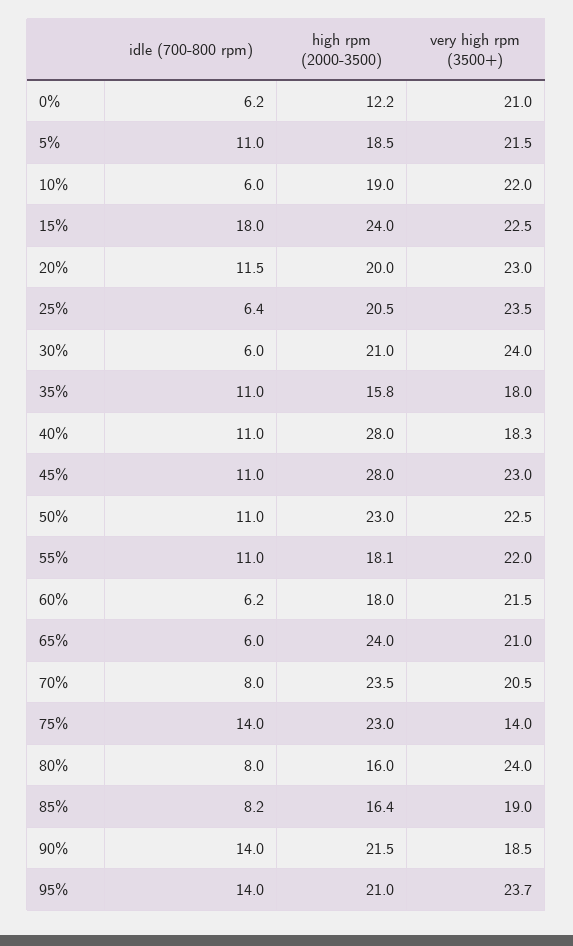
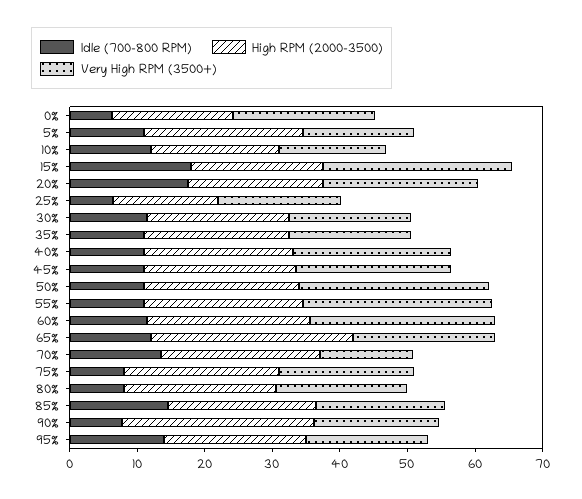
  {
    "idle (700-800 rpm)": {
      "0%": 6.2,
      "5%": 11,
-     "10%": 6,
+     "10%": 12,
      "15%": 18,
-     "20%": 11.5,
+     "20%": 18,
      "25%": 6.4,
-     "30%": 6,
+     "30%": 12,
      "35%": 11,
      "40%": 11,
      "45%": 11,
      "50%": 11,
      "55%": 11,
-     "60%": 6.2,
+     "60%": 12,
-     "65%": 6,
+     "65%": 12,
-     "70%": 8,
+     "70%": 14,
-     "75%": 14,
+     "75%": 8,
      "80%": 8,
-     "85%": 8.2,
+     "85%": 14,
-     "90%": 14,
+     "90%": 8,
      "95%": 14
    },
    "high rpm (2000-3500)": {
-     "0%": 12.2,
+     "0%": 18,
-     "5%": 18.5,
+     "5%": 24,
      "10%": 19,
-     "15%": 24,
+     "15%": 20,
      "20%": 20,
-     "25%": 20.5,
+     "25%": 16,
      "30%": 21,
-     "35%": 15.8,
+     "35%": 22,
-     "40%": 28,
+     "40%": 22,
-     "45%": 28,
+     "45%": 22,
      "50%": 23,
-     "55%": 18.1,
+     "55%": 24,
-     "60%": 18,
+     "60%": 24,
-     "65%": 24,
+     "65%": 30,
      "70%": 23.5,
      "75%": 23,
-     "80%": 16,
+     "80%": 22,
-     "85%": 16.4,
+     "85%": 22,
-     "90%": 21.5,
+     "90%": 28,
      "95%": 21
    },
    "very high rpm (3500+)": {
      "0%": 21,
-     "5%": 21.5,
+     "5%": 16,
-     "10%": 22,
+     "10%": 16,
-     "15%": 22.5,
+     "15%": 28,
      "20%": 23,
-     "25%": 23.5,
+     "25%": 18,
-     "30%": 24,
+     "30%": 18,
      "35%": 18,
-     "40%": 18.3,
+     "40%": 24,
      "45%": 23,
-     "50%": 22.5,
+     "50%": 28,
-     "55%": 22,
+     "55%": 28,
-     "60%": 21.5,
+     "60%": 28,
      "65%": 21,
-     "70%": 20.5,
+     "70%": 14,
-     "75%": 14,
+     "75%": 20,
-     "80%": 24,
+     "80%": 20,
      "85%": 19,
      "90%": 18.5,
-     "95%": 23.7
+     "95%": 18
    }
  }

